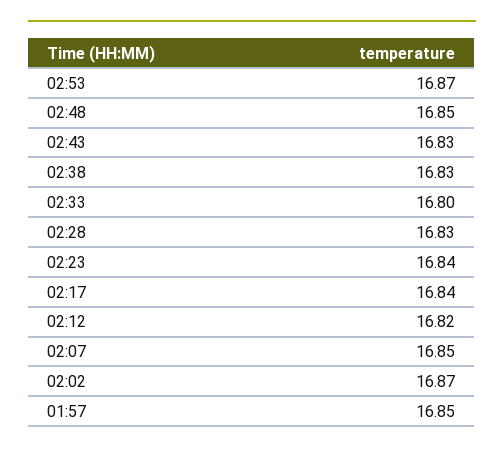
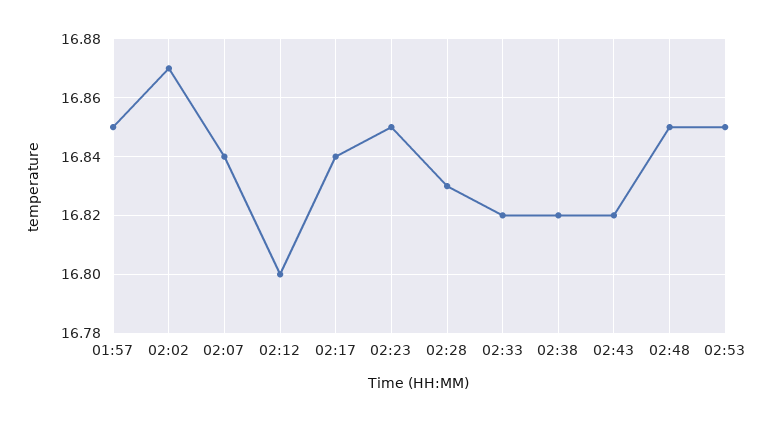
  {
-   "02:53": 16.87,
+   "02:53": 16.85,
    "02:48": 16.85,
-   "02:43": 16.83,
+   "02:43": 16.82,
-   "02:38": 16.83,
+   "02:38": 16.82,
-   "02:33": 16.8,
+   "02:33": 16.82,
    "02:28": 16.83,
-   "02:23": 16.84,
+   "02:23": 16.85,
    "02:17": 16.84,
-   "02:12": 16.82,
+   "02:12": 16.8,
-   "02:07": 16.85,
+   "02:07": 16.84,
    "02:02": 16.87,
    "01:57": 16.85
  }

